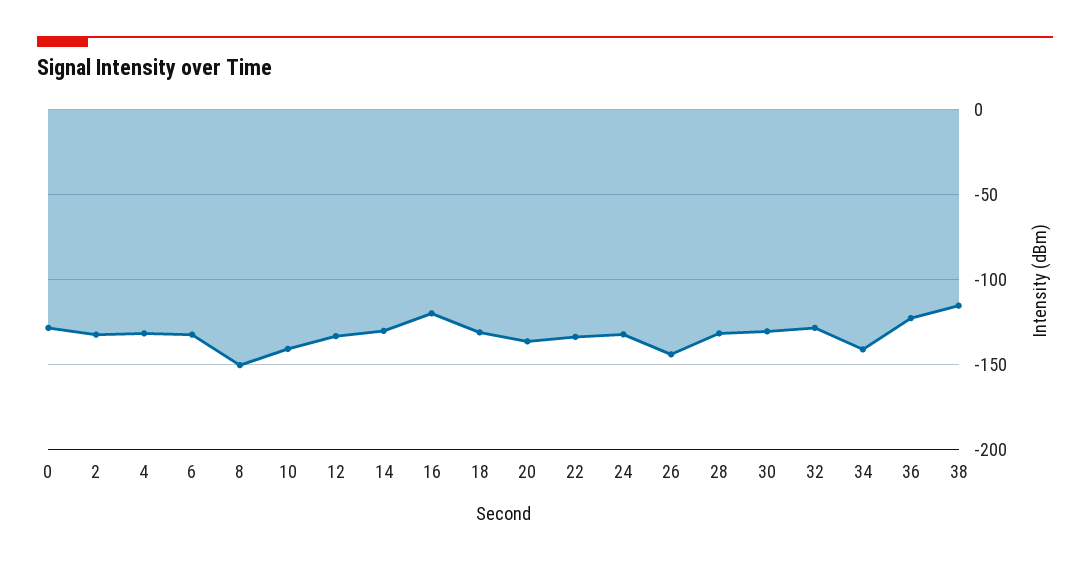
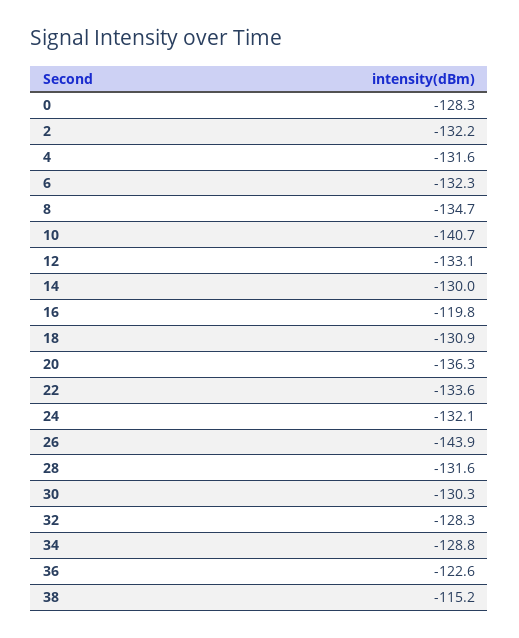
  {
    "0": -128.3,
    "2": -132.2,
    "4": -131.6,
    "6": -132.3,
-   "8": -150,
+   "8": -134.7,
    "10": -140.7,
    "12": -133.1,
    "14": -130,
    "16": -119.8,
    "18": -130.9,
    "20": -136.3,
    "22": -133.6,
    "24": -132.1,
    "26": -143.9,
    "28": -131.6,
    "30": -130.3,
    "32": -128.3,
-   "34": -140,
+   "34": -128.8,
    "36": -122.6,
    "38": -115.2
  }

